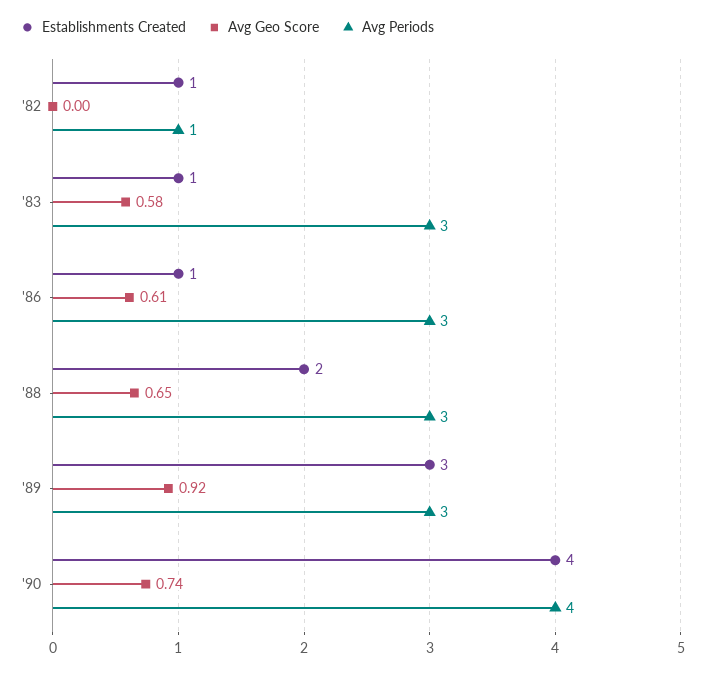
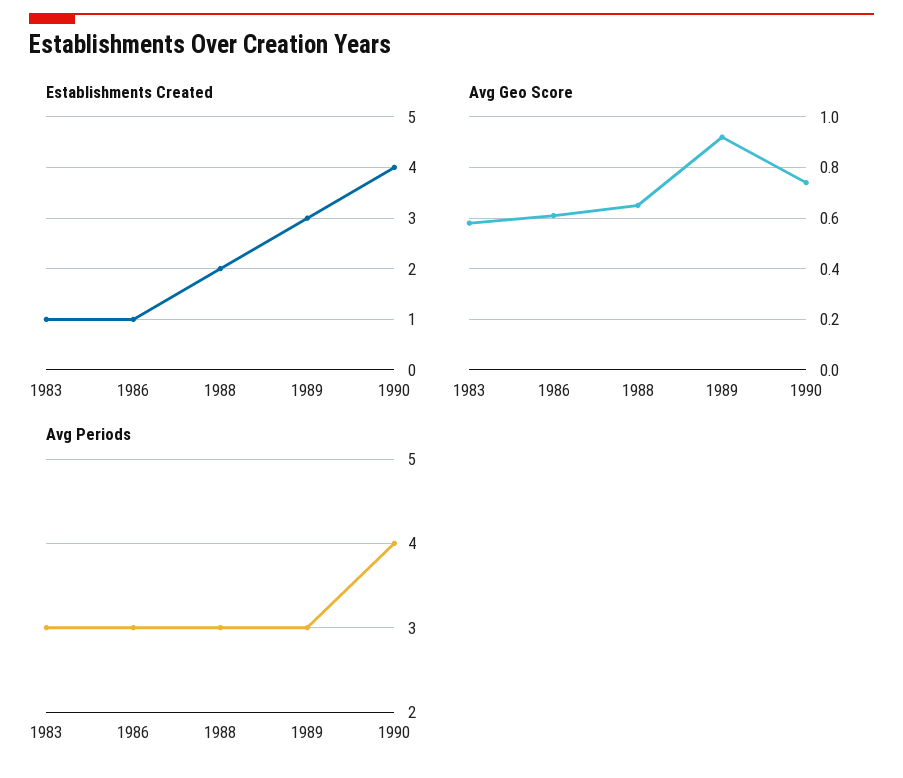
  {
    "Establishments Created": {
-     "'82": 1,
      "'83": 1,
      "'86": 1,
      "'88": 2,
      "'89": 3,
      "'90": 4
    },
    "Avg Geo Score": {
-     "'82": 0,
      "'83": 0.58,
      "'86": 0.61,
      "'88": 0.65,
      "'89": 0.92,
      "'90": 0.74
    },
    "Avg Periods": {
-     "'82": 1,
      "'83": 3,
      "'86": 3,
      "'88": 3,
      "'89": 3,
      "'90": 4
    }
  }

